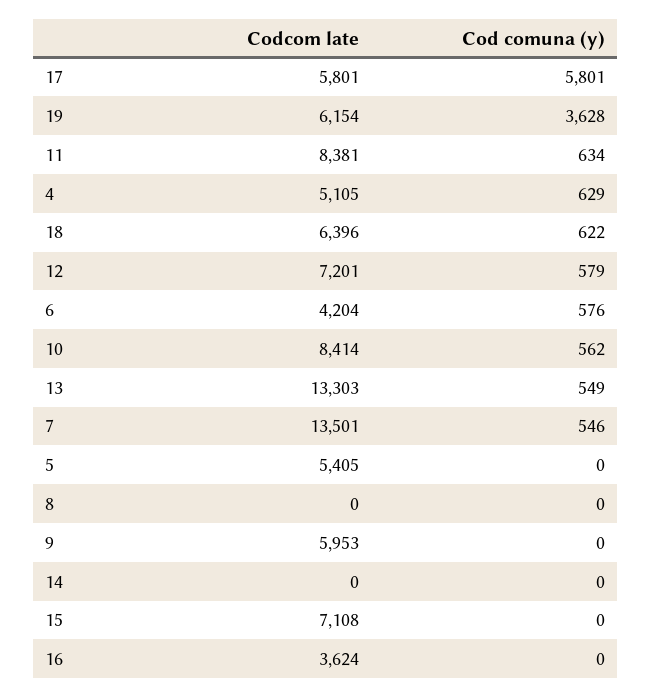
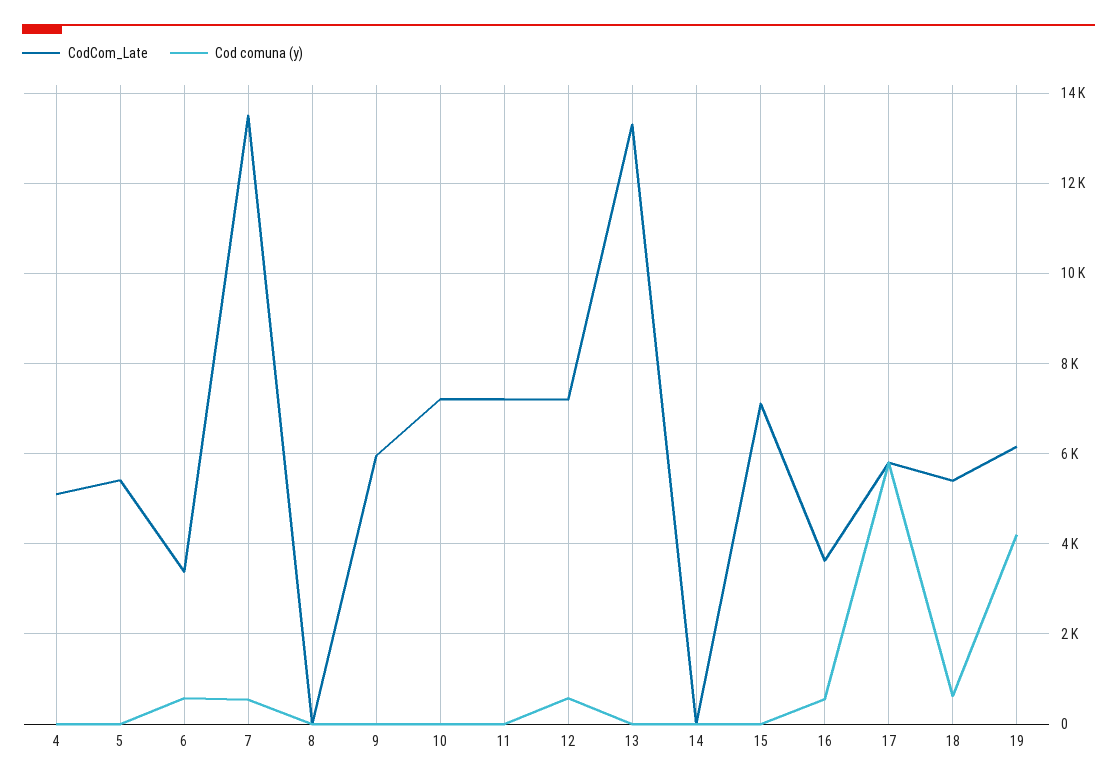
  {
    "Codcom late": {
      "17": 5801,
      "19": 6154,
-     "11": 8381,
+     "11": 7200,
      "4": 5105,
-     "18": 6396,
+     "18": 5400,
      "12": 7201,
-     "6": 4204,
+     "6": 3400,
-     "10": 8414,
+     "10": 7200,
      "13": 13303,
      "7": 13501,
      "5": 5405,
      "8": 0,
      "9": 5953,
      "14": 0,
      "15": 7108,
      "16": 3624
    },
    "Cod comuna (y)": {
      "17": 5801,
-     "19": 3628,
+     "19": 4200,
-     "11": 634,
+     "11": 0,
-     "4": 629,
+     "4": 0,
      "18": 622,
      "12": 579,
      "6": 576,
-     "10": 562,
+     "10": 0,
-     "13": 549,
+     "13": 0,
      "7": 546,
      "5": 0,
      "8": 0,
      "9": 0,
      "14": 0,
      "15": 0,
-     "16": 0
+     "16": 600
    }
  }

